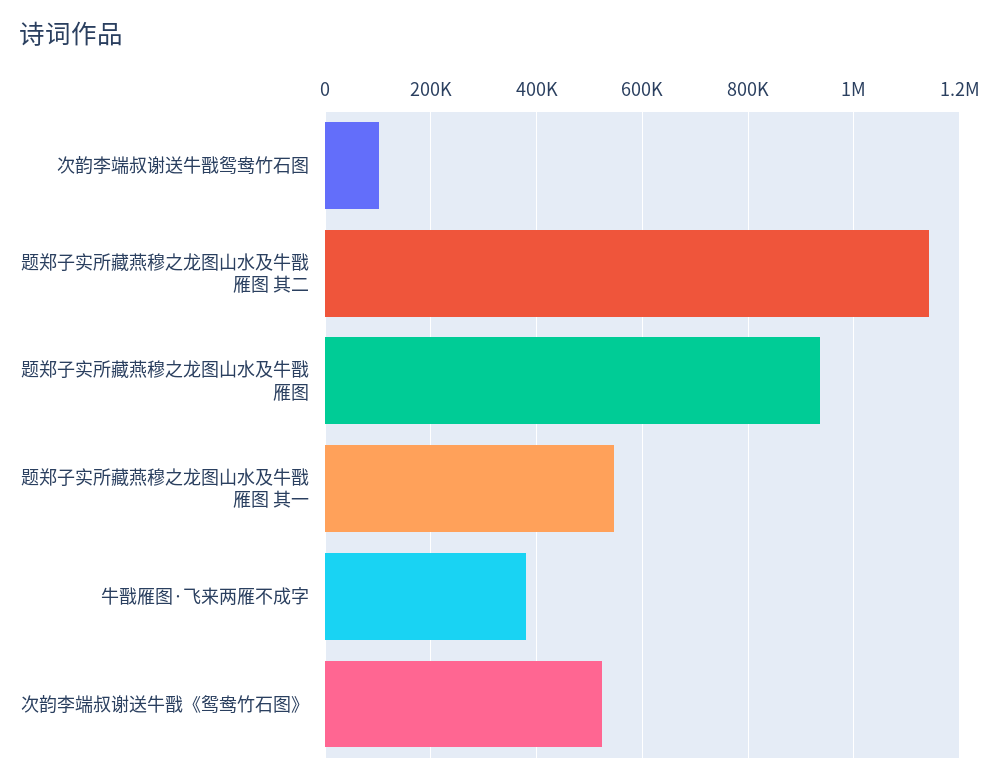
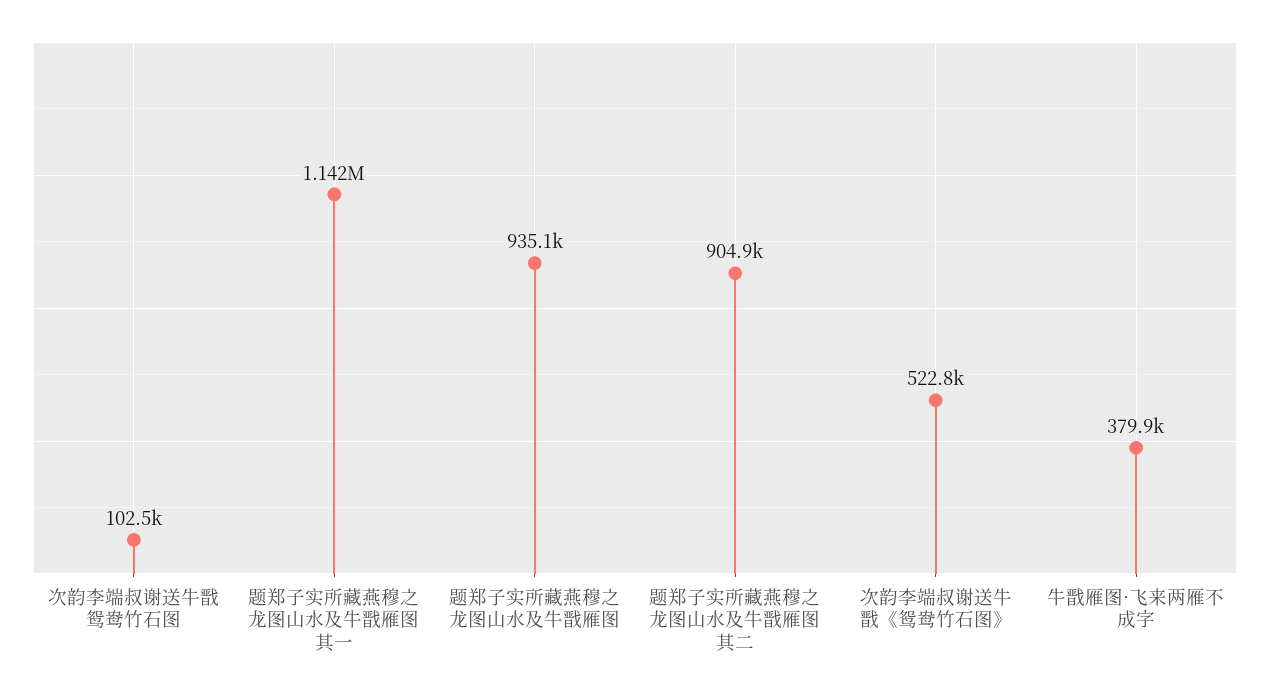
  {
    "次韵李端叔谢送牛戬鸳鸯竹石图": 102500,
-   "题郑子实所藏燕穆之龙图山水及牛戬雁图 其二": 1140000,
+   "题郑子实所藏燕穆之龙图山水及牛戬雁图 其二": 904900,
    "题郑子实所藏燕穆之龙图山水及牛戬雁图": 935100,
-   "题郑子实所藏燕穆之龙图山水及牛戬雁图 其一": 540000,
+   "题郑子实所藏燕穆之龙图山水及牛戬雁图 其一": 1142000,
    "牛戬雁图·飞来两雁不成字": 379900,
    "次韵李端叔谢送牛戬《鸳鸯竹石图》": 522800
  }

